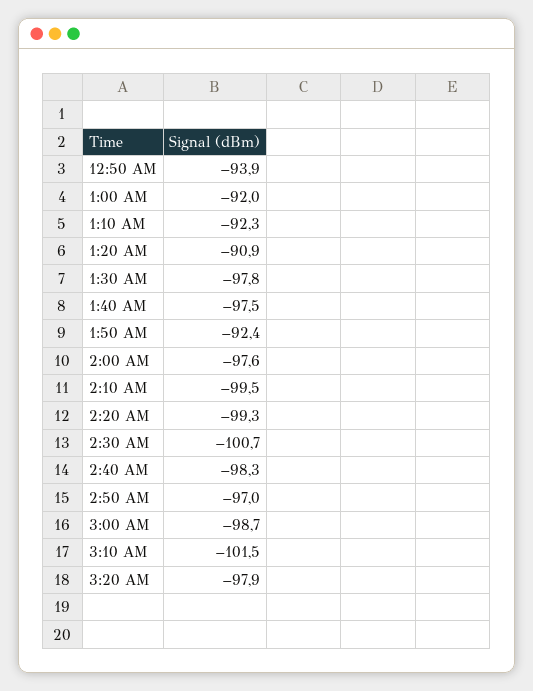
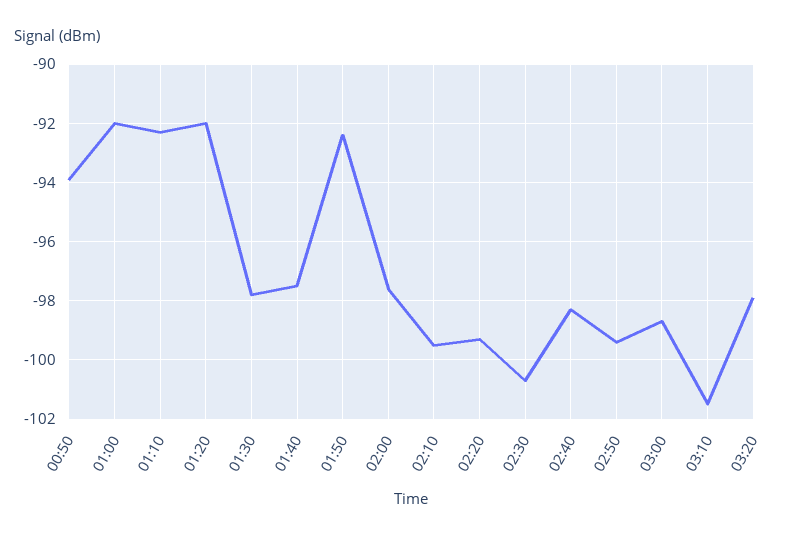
  {
    "12:50 AM": -93.9,
    "1:00 AM": -92,
    "1:10 AM": -92.3,
-   "1:20 AM": -90.9,
+   "1:20 AM": -92,
    "1:30 AM": -97.8,
    "1:40 AM": -97.5,
    "1:50 AM": -92.4,
    "2:00 AM": -97.6,
    "2:10 AM": -99.5,
    "2:20 AM": -99.3,
    "2:30 AM": -100.7,
    "2:40 AM": -98.3,
-   "2:50 AM": -97,
+   "2:50 AM": -99.5,
    "3:00 AM": -98.7,
    "3:10 AM": -101.5,
    "3:20 AM": -97.9
  }

